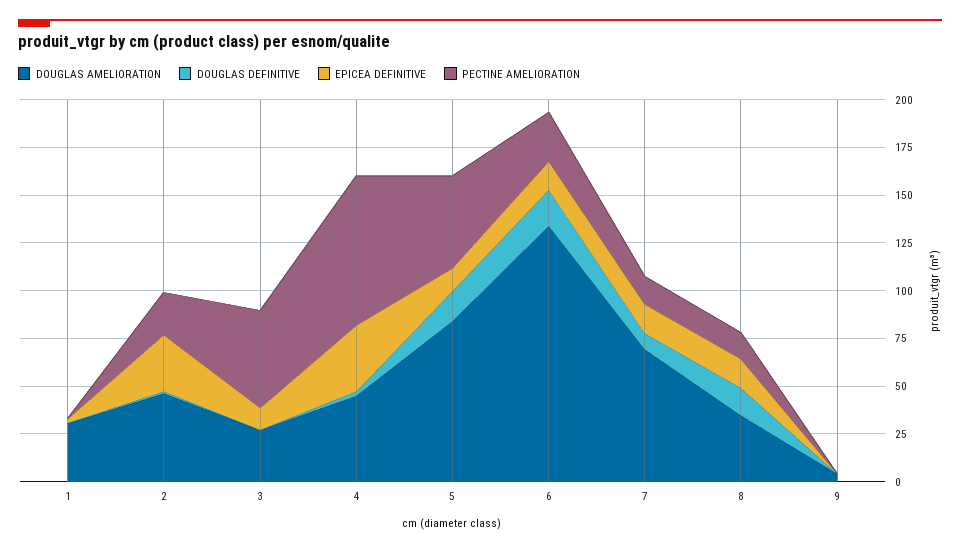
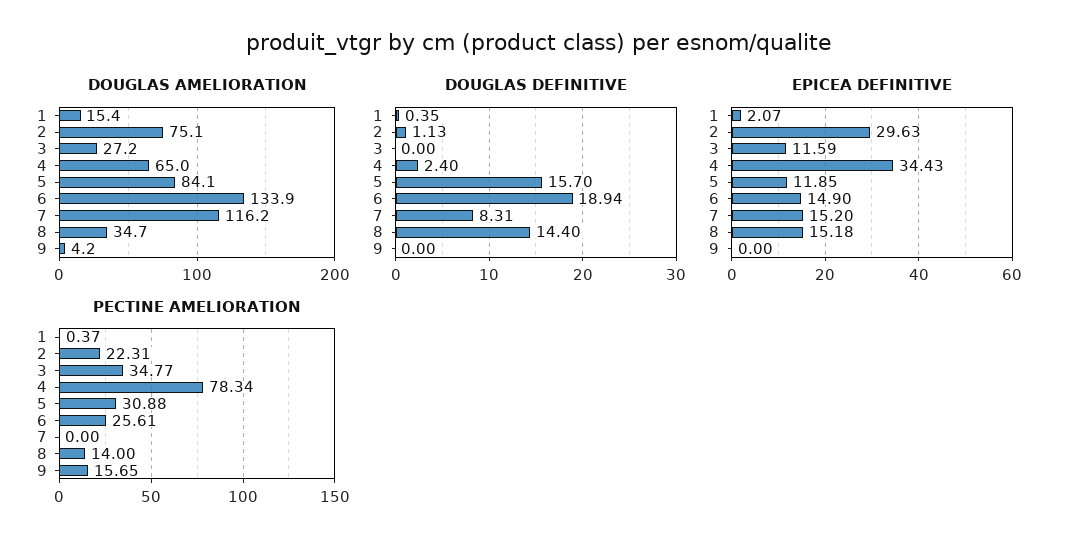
  {
    "DOUGLAS AMELIORATION": {
-     "1": 30,
+     "1": 15.4,
-     "2": 45,
+     "2": 75.1,
      "3": 27.2,
-     "4": 45,
+     "4": 65,
      "5": 84.1,
      "6": 133.9,
-     "7": 70,
+     "7": 116.2,
      "8": 34.7,
      "9": 4.2
    },
    "DOUGLAS DEFINITIVE": {
      "1": 0.35,
      "2": 1.13,
      "3": 0,
      "4": 2.4,
      "5": 15.7,
      "6": 18.94,
      "7": 8.31,
      "8": 14.4,
      "9": 0
    },
    "EPICEA DEFINITIVE": {
      "1": 2.07,
      "2": 29.63,
      "3": 11.59,
      "4": 34.43,
      "5": 11.85,
      "6": 14.9,
      "7": 15.2,
      "8": 15.18,
      "9": 0
    },
    "PECTINE AMELIORATION": {
      "1": 0.37,
      "2": 22.31,
-     "3": 50,
+     "3": 34.77,
      "4": 78.34,
-     "5": 50,
+     "5": 30.88,
      "6": 25.61,
-     "7": 15,
+     "7": 0,
      "8": 14,
-     "9": 0
+     "9": 15.65
    }
  }

